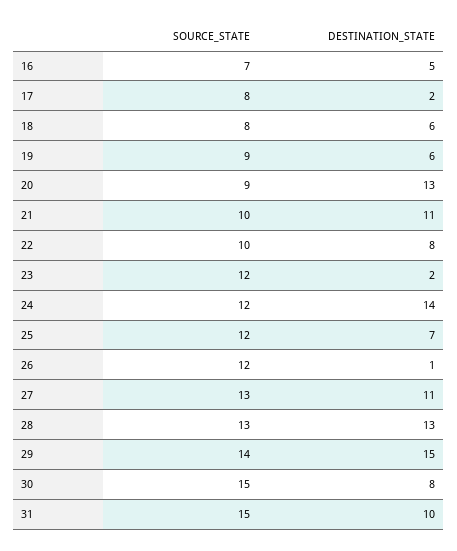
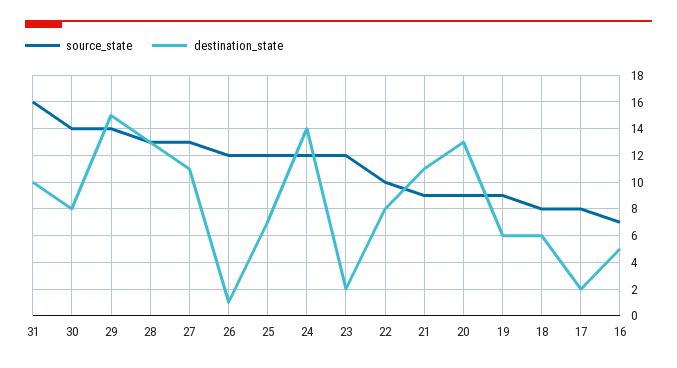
  {
    "SOURCE_STATE": {
      "16": 7,
      "17": 8,
      "18": 8,
      "19": 9,
      "20": 9,
-     "21": 10,
+     "21": 9,
      "22": 10,
      "23": 12,
      "24": 12,
      "25": 12,
      "26": 12,
      "27": 13,
      "28": 13,
      "29": 14,
-     "30": 15,
+     "30": 14,
-     "31": 15
+     "31": 16
    },
    "DESTINATION_STATE": {
      "16": 5,
      "17": 2,
      "18": 6,
      "19": 6,
      "20": 13,
      "21": 11,
      "22": 8,
      "23": 2,
      "24": 14,
      "25": 7,
      "26": 1,
      "27": 11,
      "28": 13,
      "29": 15,
      "30": 8,
      "31": 10
    }
  }

